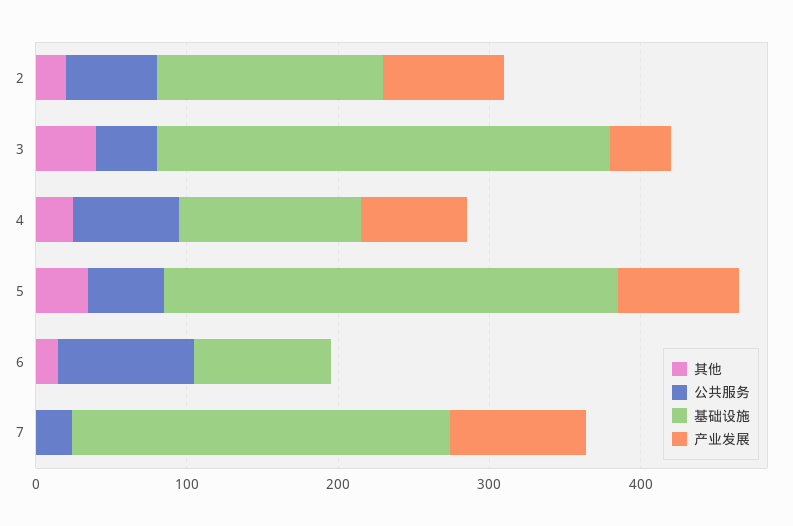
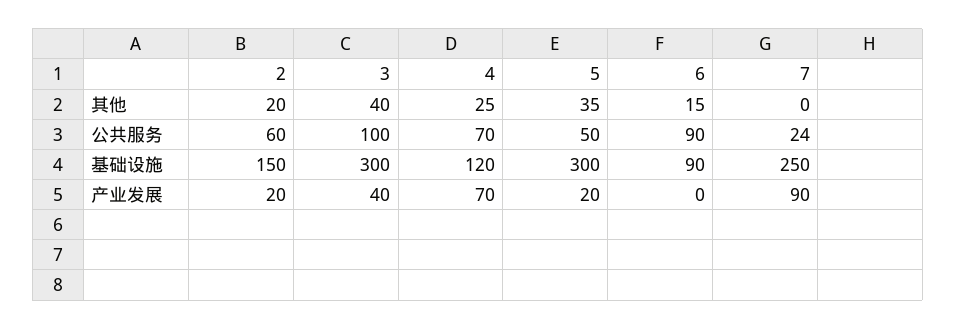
  {
    "其他": {
      "2": 20,
      "3": 40,
      "4": 25,
      "5": 35,
      "6": 15,
      "7": 0
    },
    "公共服务": {
      "2": 60,
-     "3": 40,
+     "3": 100,
      "4": 70,
      "5": 50,
      "6": 90,
      "7": 24
    },
    "基础设施": {
      "2": 150,
      "3": 300,
      "4": 120,
      "5": 300,
      "6": 90,
      "7": 250
    },
    "产业发展": {
-     "2": 80,
+     "2": 20,
      "3": 40,
      "4": 70,
-     "5": 80,
+     "5": 20,
      "6": 0,
      "7": 90
    }
  }

